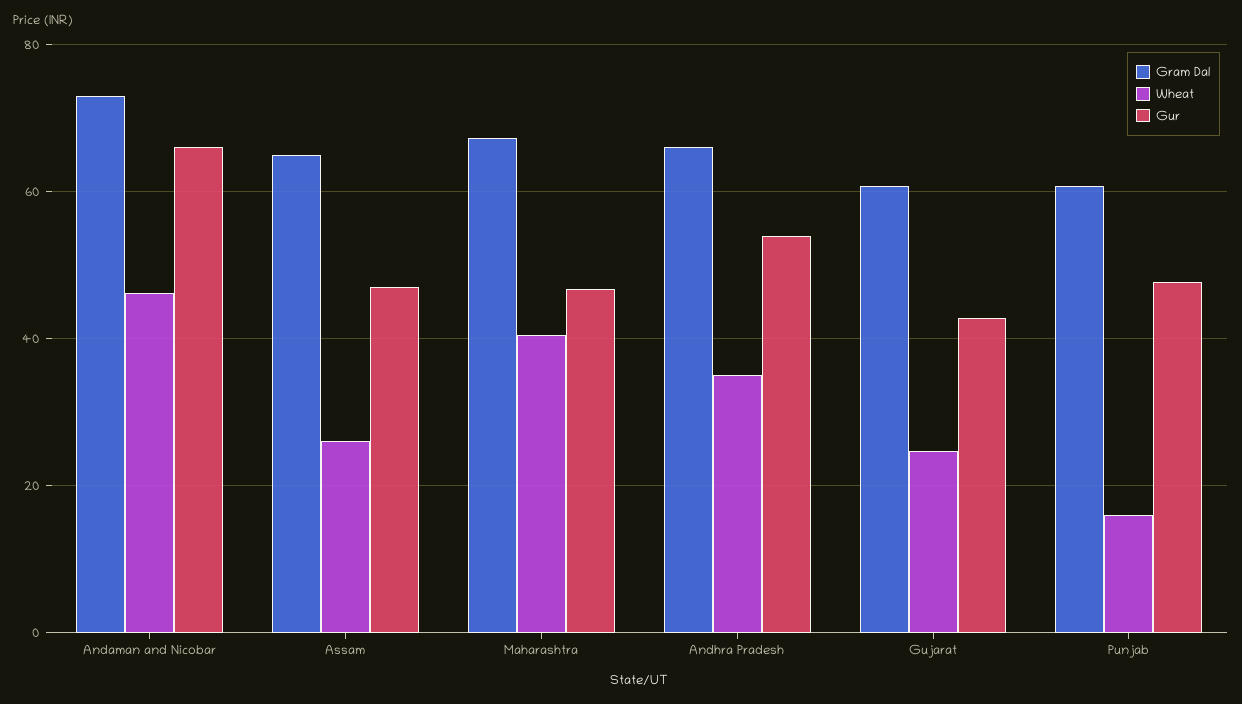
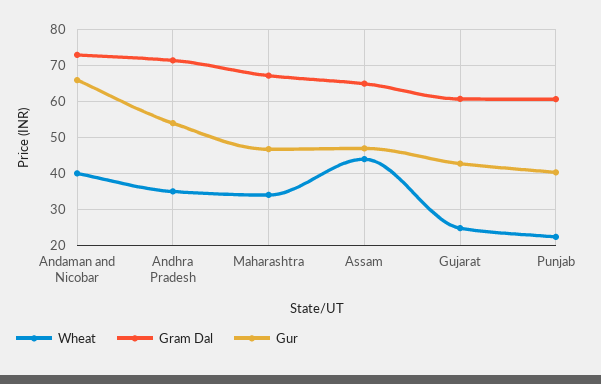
  {
    "Gram Dal": {
      "Andaman and Nicobar": 74,
      "Assam": 66,
      "Maharashtra": 68,
-     "Andhra Pradesh": 66,
+     "Andhra Pradesh": 72,
      "Gujarat": 60,
      "Punjab": 60
    },
    "Wheat": {
-     "Andaman and Nicobar": 46,
+     "Andaman and Nicobar": 40,
-     "Assam": 26,
+     "Assam": 44,
-     "Maharashtra": 40,
+     "Maharashtra": 34,
      "Andhra Pradesh": 36,
      "Gujarat": 24,
-     "Punjab": 16
+     "Punjab": 22
    },
    "Gur": {
      "Andaman and Nicobar": 66,
      "Assam": 48,
      "Maharashtra": 46,
      "Andhra Pradesh": 54,
      "Gujarat": 42,
-     "Punjab": 48
+     "Punjab": 40
    }
  }

